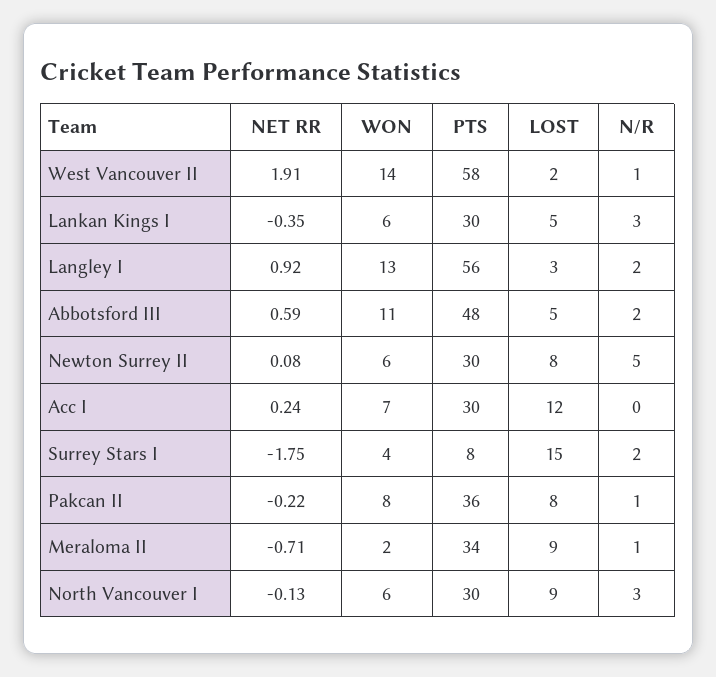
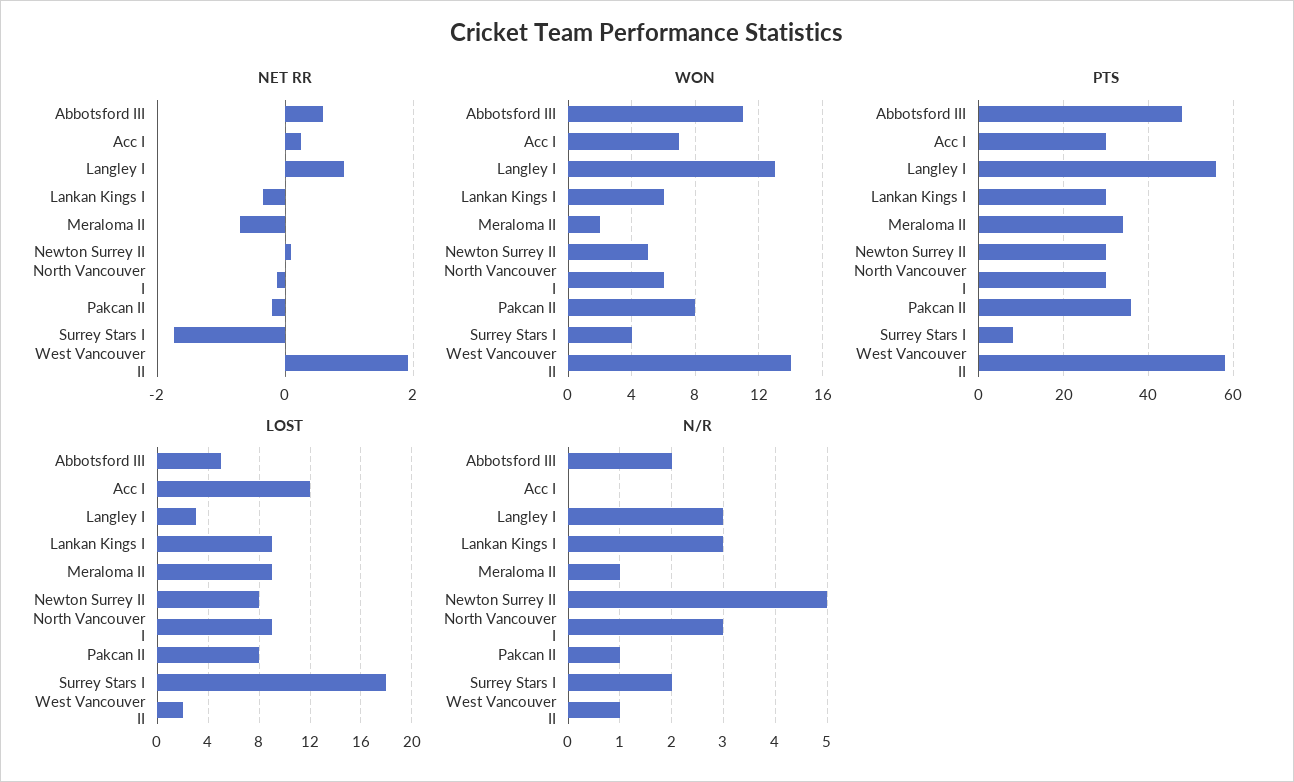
  {
    "NET RR": {
      "West Vancouver II": 1.91,
      "Lankan Kings I": -0.35,
      "Langley I": 0.92,
      "Abbotsford III": 0.59,
      "Newton Surrey II": 0.08,
      "Acc I": 0.24,
      "Surrey Stars I": -1.75,
      "Pakcan II": -0.22,
      "Meraloma II": -0.71,
      "North Vancouver I": -0.13
    },
    "WON": {
      "West Vancouver II": 14,
      "Lankan Kings I": 6,
      "Langley I": 13,
      "Abbotsford III": 11,
-     "Newton Surrey II": 6,
+     "Newton Surrey II": 5,
      "Acc I": 7,
      "Surrey Stars I": 4,
      "Pakcan II": 8,
      "Meraloma II": 2,
      "North Vancouver I": 6
    },
    "PTS": {
      "West Vancouver II": 58,
      "Lankan Kings I": 30,
      "Langley I": 56,
      "Abbotsford III": 48,
      "Newton Surrey II": 30,
      "Acc I": 30,
      "Surrey Stars I": 8,
      "Pakcan II": 36,
      "Meraloma II": 34,
      "North Vancouver I": 30
    },
    "LOST": {
      "West Vancouver II": 2,
-     "Lankan Kings I": 5,
+     "Lankan Kings I": 9,
      "Langley I": 3,
      "Abbotsford III": 5,
      "Newton Surrey II": 8,
      "Acc I": 12,
-     "Surrey Stars I": 15,
+     "Surrey Stars I": 18,
      "Pakcan II": 8,
      "Meraloma II": 9,
      "North Vancouver I": 9
    },
    "N/R": {
      "West Vancouver II": 1,
      "Lankan Kings I": 3,
-     "Langley I": 2,
+     "Langley I": 3,
      "Abbotsford III": 2,
      "Newton Surrey II": 5,
      "Acc I": 0,
      "Surrey Stars I": 2,
      "Pakcan II": 1,
      "Meraloma II": 1,
      "North Vancouver I": 3
    }
  }

